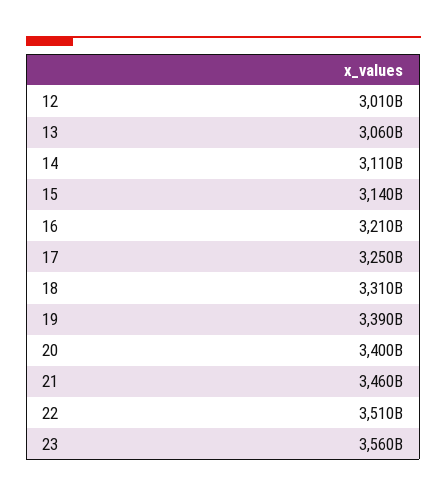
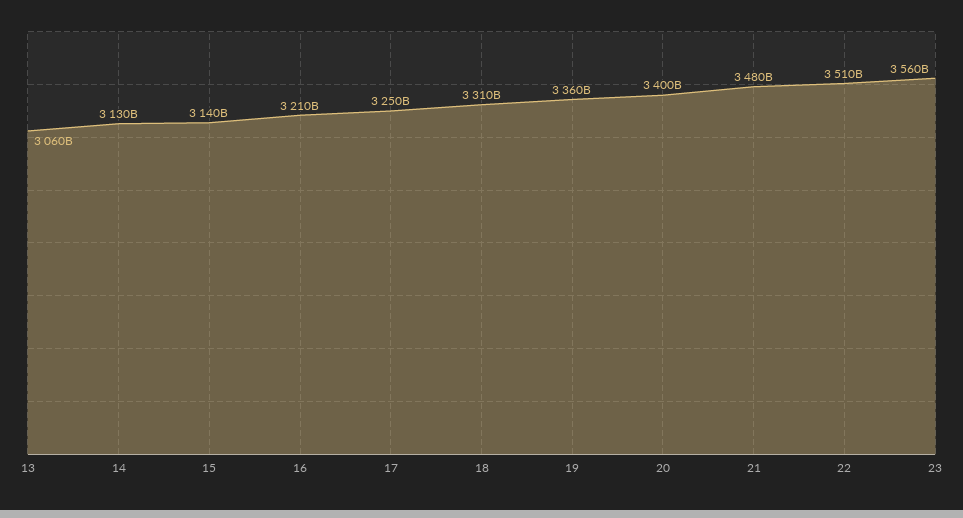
  {
-   "12": 3010000000000,
    "13": 3060000000000,
-   "14": 3110000000000,
+   "14": 3130000000000,
    "15": 3140000000000,
    "16": 3210000000000,
    "17": 3250000000000,
    "18": 3310000000000,
-   "19": 3390000000000,
+   "19": 3360000000000,
    "20": 3400000000000,
-   "21": 3460000000000,
+   "21": 3480000000000,
    "22": 3510000000000,
    "23": 3560000000000
  }

